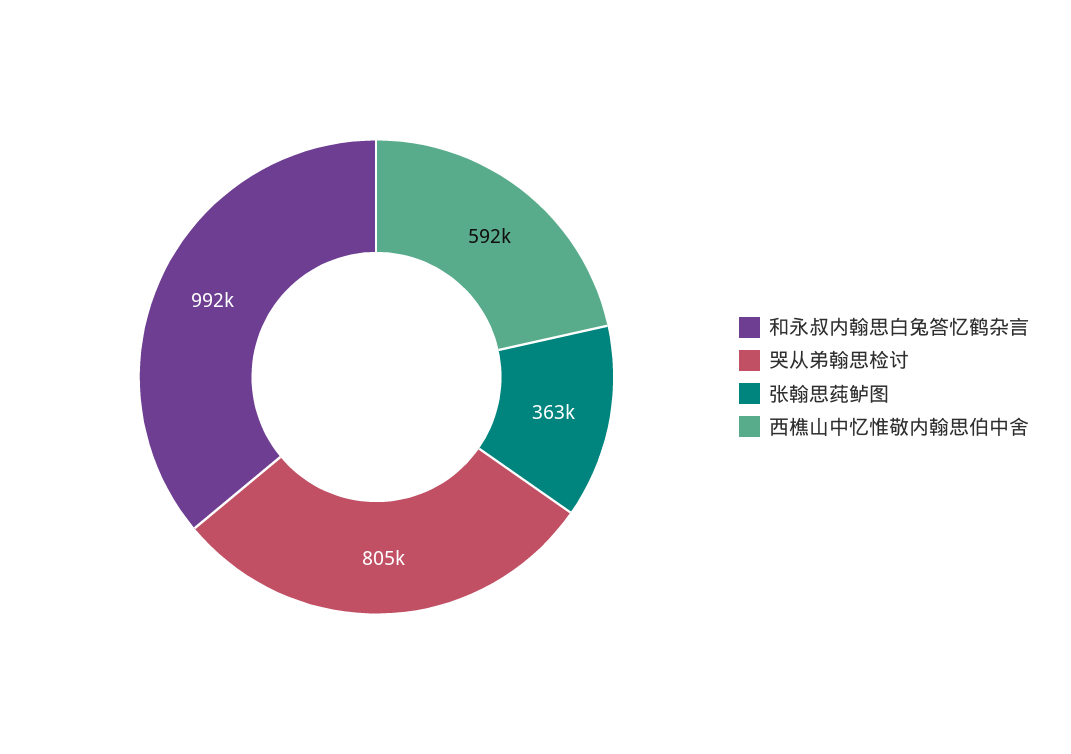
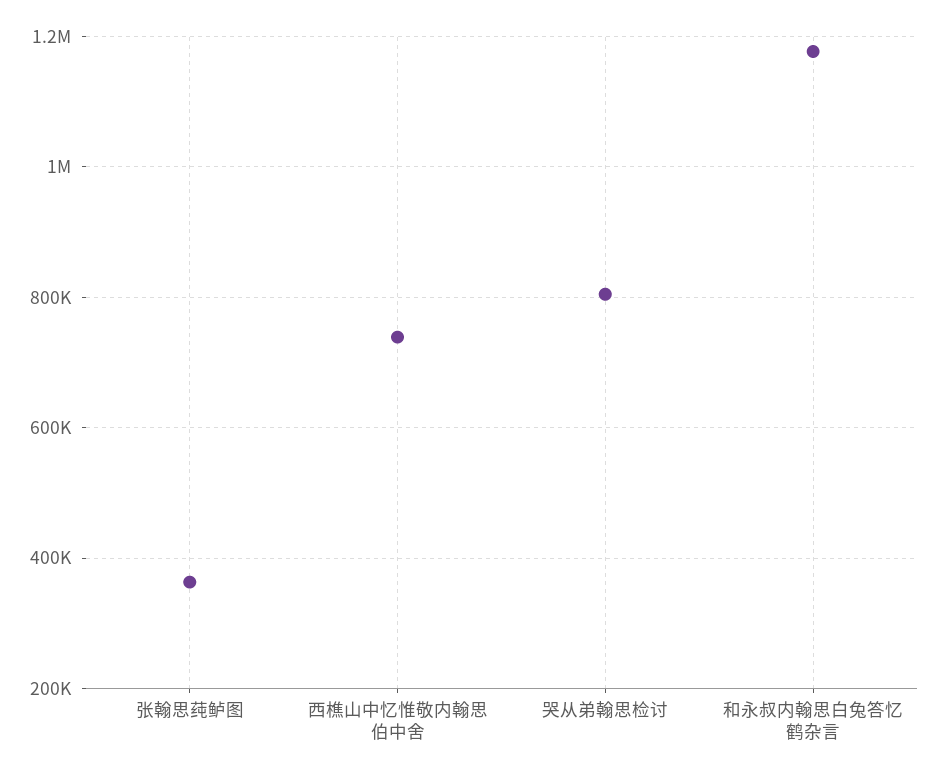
  {
-   "和永叔内翰思白兔答忆鹤杂言": 992000,
+   "和永叔内翰思白兔答忆鹤杂言": 1180000,
    "哭从弟翰思检讨": 805000,
    "张翰思莼鲈图": 363000,
-   "西樵山中忆惟敬内翰思伯中舍": 592000
+   "西樵山中忆惟敬内翰思伯中舍": 740000
  }

